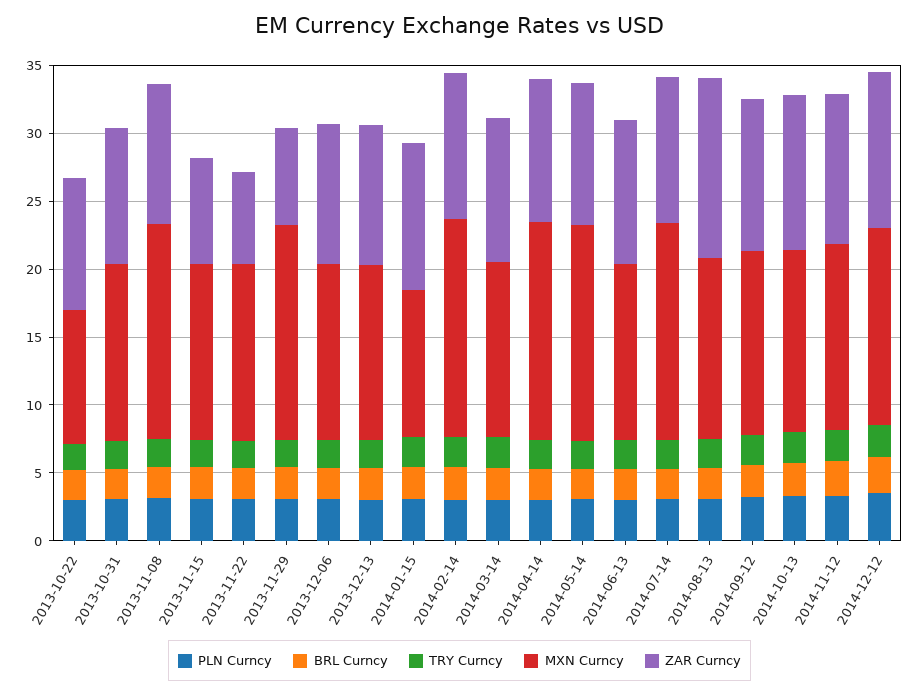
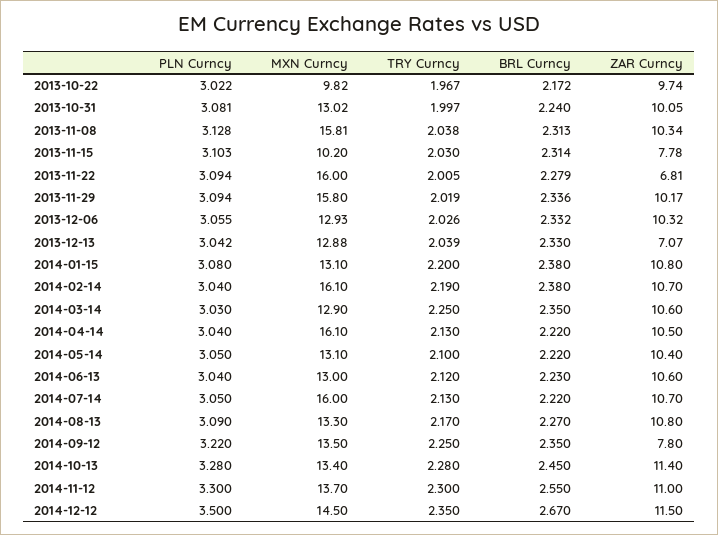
  {
    "PLN Curncy": {
      "2013-10-22": 3.022,
      "2013-10-31": 3.081,
      "2013-11-08": 3.128,
      "2013-11-15": 3.103,
      "2013-11-22": 3.094,
      "2013-11-29": 3.094,
      "2013-12-06": 3.055,
      "2013-12-13": 3.042,
      "2014-01-15": 3.08,
      "2014-02-14": 3.04,
      "2014-03-14": 3.03,
      "2014-04-14": 3.04,
      "2014-05-14": 3.05,
      "2014-06-13": 3.04,
      "2014-07-14": 3.05,
      "2014-08-13": 3.09,
      "2014-09-12": 3.22,
      "2014-10-13": 3.28,
      "2014-11-12": 3.3,
      "2014-12-12": 3.5
    },
    "BRL Curncy": {
      "2013-10-22": 2.172,
      "2013-10-31": 2.24,
      "2013-11-08": 2.313,
      "2013-11-15": 2.314,
      "2013-11-22": 2.279,
      "2013-11-29": 2.336,
      "2013-12-06": 2.332,
      "2013-12-13": 2.33,
      "2014-01-15": 2.38,
      "2014-02-14": 2.38,
      "2014-03-14": 2.35,
      "2014-04-14": 2.22,
      "2014-05-14": 2.22,
      "2014-06-13": 2.23,
      "2014-07-14": 2.22,
      "2014-08-13": 2.27,
      "2014-09-12": 2.35,
      "2014-10-13": 2.45,
      "2014-11-12": 2.55,
      "2014-12-12": 2.67
    },
    "TRY Curncy": {
      "2013-10-22": 1.967,
      "2013-10-31": 1.997,
      "2013-11-08": 2.038,
      "2013-11-15": 2.03,
      "2013-11-22": 2.005,
      "2013-11-29": 2.019,
      "2013-12-06": 2.026,
      "2013-12-13": 2.039,
      "2014-01-15": 2.2,
      "2014-02-14": 2.19,
      "2014-03-14": 2.25,
      "2014-04-14": 2.13,
      "2014-05-14": 2.1,
      "2014-06-13": 2.12,
      "2014-07-14": 2.13,
      "2014-08-13": 2.17,
      "2014-09-12": 2.25,
      "2014-10-13": 2.28,
      "2014-11-12": 2.3,
      "2014-12-12": 2.35
    },
    "MXN Curncy": {
      "2013-10-22": 9.82,
      "2013-10-31": 13.02,
      "2013-11-08": 15.81,
-     "2013-11-15": 13,
+     "2013-11-15": 10.2,
-     "2013-11-22": 13,
+     "2013-11-22": 16,
      "2013-11-29": 15.8,
      "2013-12-06": 12.93,
      "2013-12-13": 12.88,
-     "2014-01-15": 11,
+     "2014-01-15": 13.1,
      "2014-02-14": 16.1,
      "2014-03-14": 12.9,
      "2014-04-14": 16.1,
-     "2014-05-14": 16,
+     "2014-05-14": 13.1,
      "2014-06-13": 13,
      "2014-07-14": 16,
      "2014-08-13": 13.3,
      "2014-09-12": 13.5,
      "2014-10-13": 13.4,
      "2014-11-12": 13.7,
      "2014-12-12": 14.5
    },
    "ZAR Curncy": {
      "2013-10-22": 9.74,
      "2013-10-31": 10.05,
      "2013-11-08": 10.34,
      "2013-11-15": 7.78,
      "2013-11-22": 6.81,
-     "2013-11-29": 7,
+     "2013-11-29": 10.17,
      "2013-12-06": 10.32,
-     "2013-12-13": 10,
+     "2013-12-13": 7.07,
      "2014-01-15": 10.8,
      "2014-02-14": 10.7,
      "2014-03-14": 10.6,
      "2014-04-14": 10.5,
      "2014-05-14": 10.4,
      "2014-06-13": 10.6,
      "2014-07-14": 10.7,
-     "2014-08-13": 13,
+     "2014-08-13": 10.8,
-     "2014-09-12": 11,
+     "2014-09-12": 7.8,
      "2014-10-13": 11.4,
      "2014-11-12": 11,
      "2014-12-12": 11.5
    }
  }

